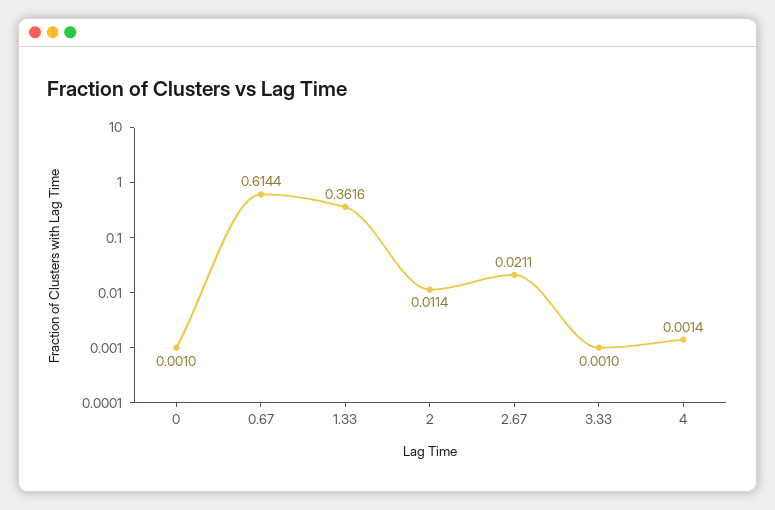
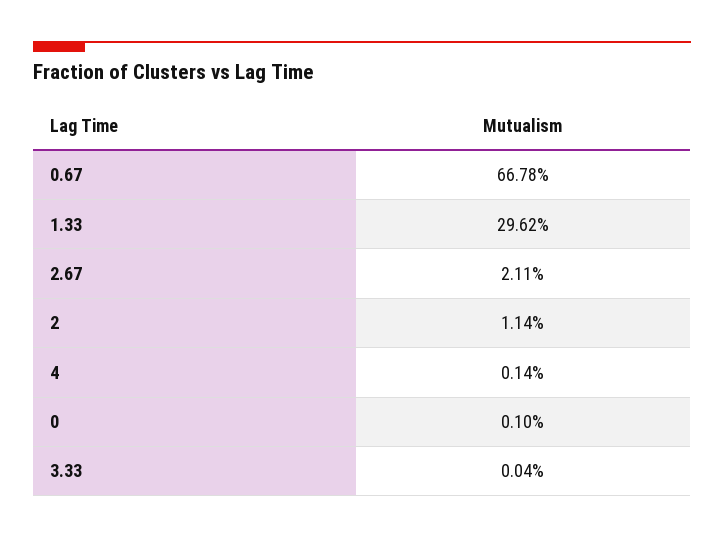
  {
    "0": 0.001,
-   "0.67": 0.6144,
+   "0.67": 0.6678,
-   "1.33": 0.3616,
+   "1.33": 0.2962,
    "2": 0.0114,
    "2.67": 0.0211,
-   "3.33": 0.001,
+   "3.33": 0.0004,
    "4": 0.0014
  }

